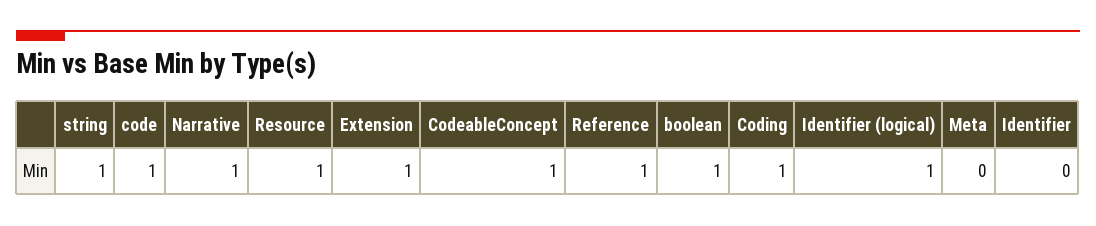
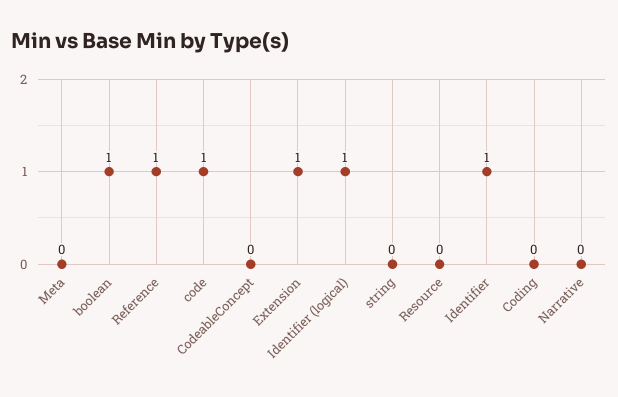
  {
-   "string": 1,
+   "string": 0,
    "code": 1,
-   "Narrative": 1,
+   "Narrative": 0,
-   "Resource": 1,
+   "Resource": 0,
    "Extension": 1,
-   "CodeableConcept": 1,
+   "CodeableConcept": 0,
    "Reference": 1,
    "boolean": 1,
-   "Coding": 1,
+   "Coding": 0,
    "Identifier (logical)": 1,
    "Meta": 0,
-   "Identifier": 0
+   "Identifier": 1
  }

